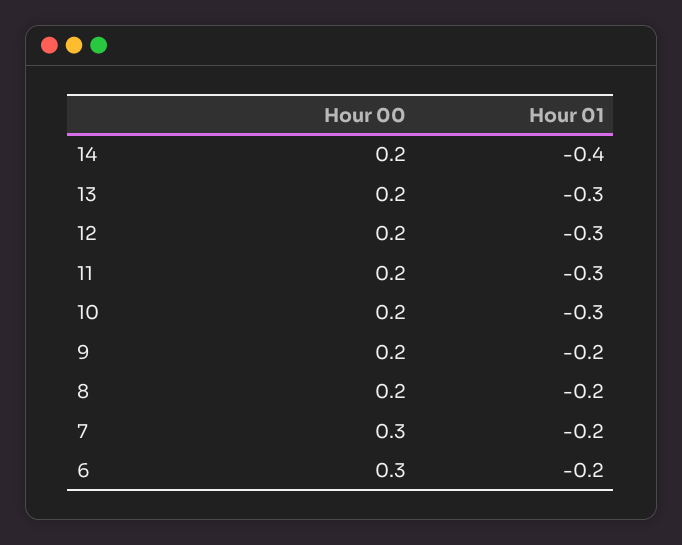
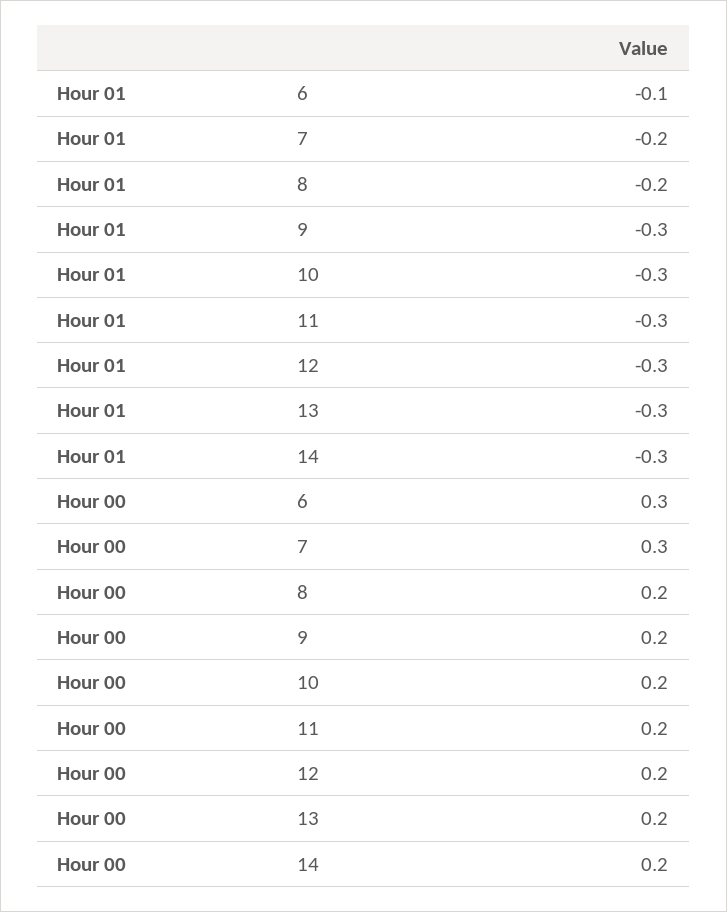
  {
    "Hour 00": {
      "14": 0.2,
      "13": 0.2,
      "12": 0.2,
      "11": 0.2,
      "10": 0.2,
      "9": 0.2,
      "8": 0.2,
      "7": 0.3,
      "6": 0.3
    },
    "Hour 01": {
-     "14": -0.4,
+     "14": -0.3,
      "13": -0.3,
      "12": -0.3,
      "11": -0.3,
      "10": -0.3,
-     "9": -0.2,
+     "9": -0.3,
      "8": -0.2,
      "7": -0.2,
-     "6": -0.2
+     "6": -0.1
    }
  }

